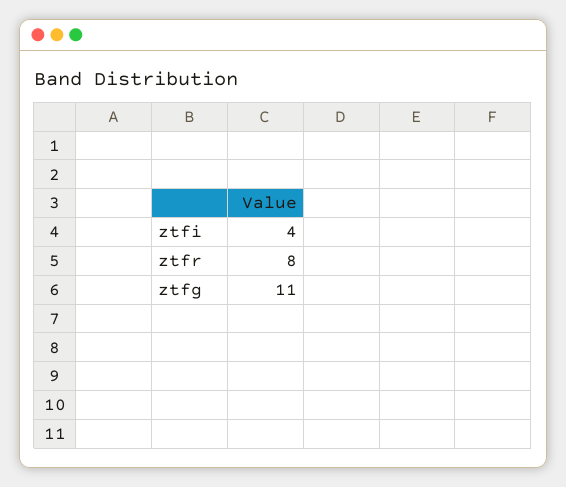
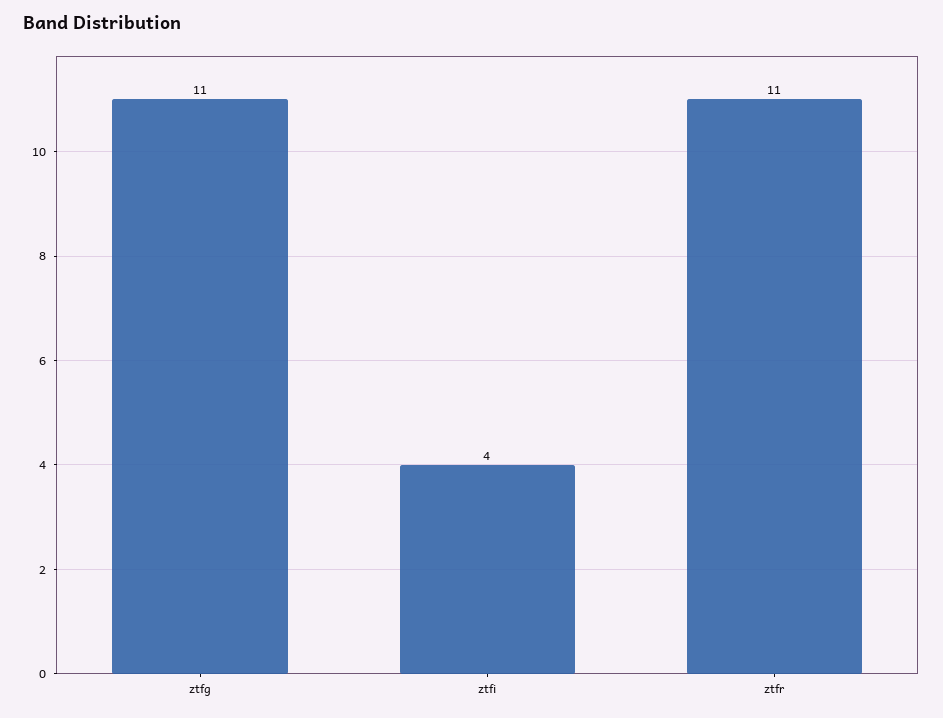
  {
    "ztfi": 4,
-   "ztfr": 8,
+   "ztfr": 11,
    "ztfg": 11
  }

